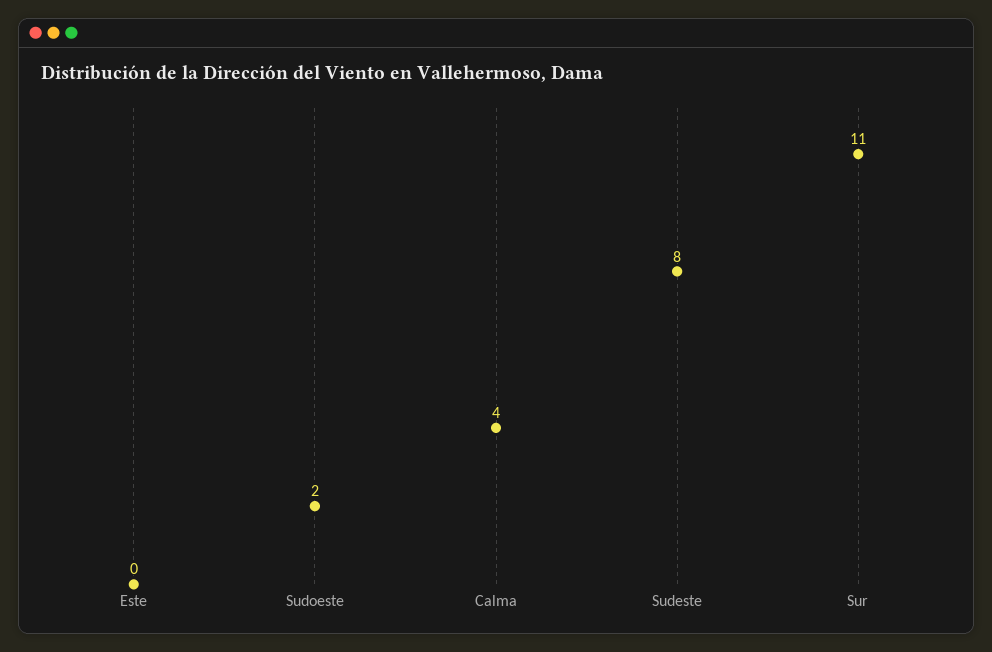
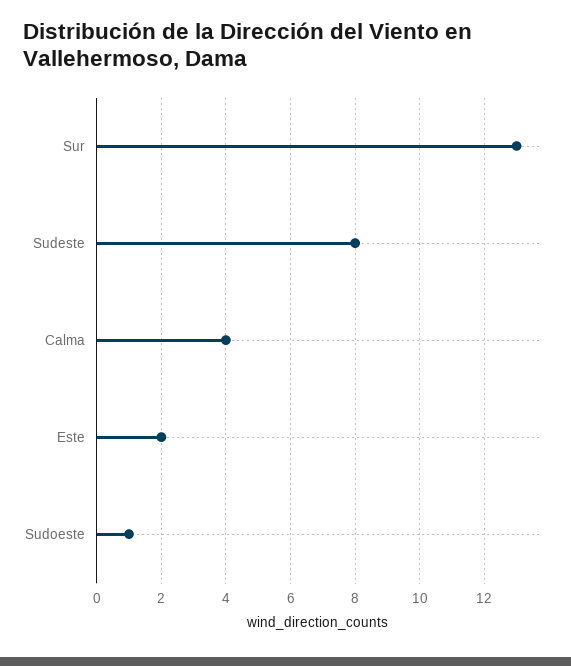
  {
-   "Este": 0,
+   "Este": 2,
-   "Sudoeste": 2,
+   "Sudoeste": 1,
    "Calma": 4,
    "Sudeste": 8,
-   "Sur": 11
+   "Sur": 13
  }

